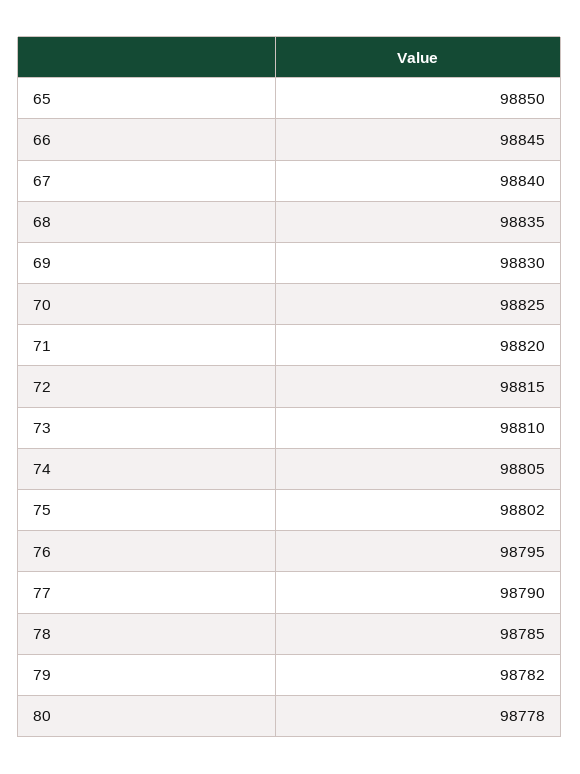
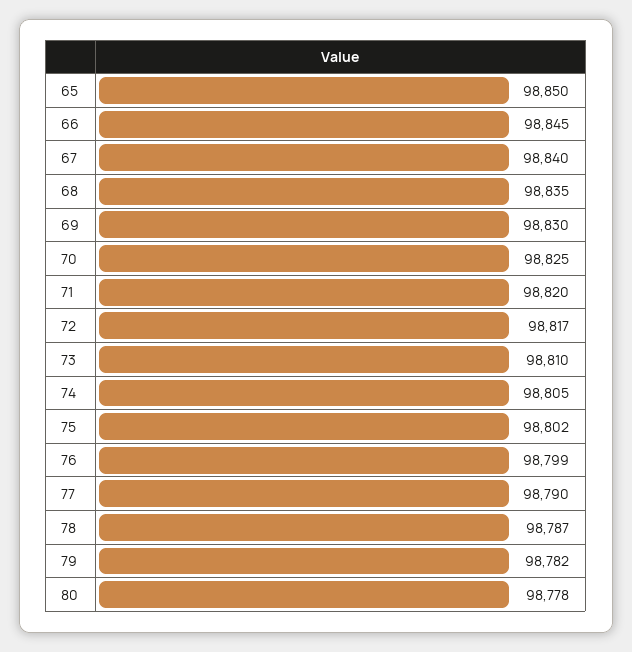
  {
    "65": 98850,
    "66": 98845,
    "67": 98840,
    "68": 98835,
    "69": 98830,
    "70": 98825,
    "71": 98820,
-   "72": 98815,
+   "72": 98817,
    "73": 98810,
    "74": 98805,
    "75": 98802,
-   "76": 98795,
+   "76": 98799,
    "77": 98790,
-   "78": 98785,
+   "78": 98787,
    "79": 98782,
    "80": 98778
  }

